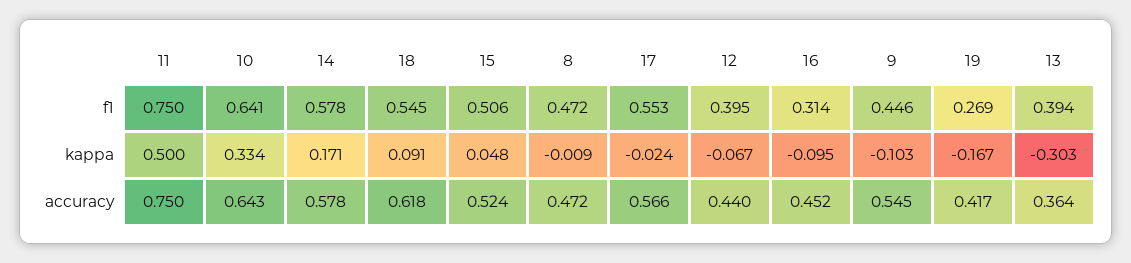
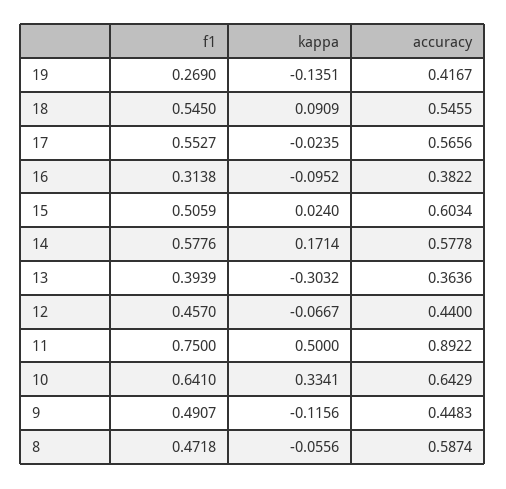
  {
    "11": {
      "f1": 0.75,
      "kappa": 0.5,
-     "accuracy": 0.75
+     "accuracy": 0.8922
    },
    "10": {
      "f1": 0.641,
      "kappa": 0.3341,
      "accuracy": 0.6429
    },
    "14": {
      "f1": 0.5776,
      "kappa": 0.1714,
      "accuracy": 0.5778
    },
    "18": {
      "f1": 0.545,
      "kappa": 0.0909,
-     "accuracy": 0.618
+     "accuracy": 0.5455
    },
    "15": {
      "f1": 0.5059,
-     "kappa": 0.048,
+     "kappa": 0.024,
-     "accuracy": 0.524
+     "accuracy": 0.6034
    },
    "8": {
      "f1": 0.4718,
-     "kappa": -0.009,
+     "kappa": -0.0556,
-     "accuracy": 0.472
+     "accuracy": 0.5874
    },
    "17": {
      "f1": 0.5527,
      "kappa": -0.0235,
      "accuracy": 0.5656
    },
    "12": {
-     "f1": 0.395,
+     "f1": 0.457,
      "kappa": -0.0667,
      "accuracy": 0.44
    },
    "16": {
      "f1": 0.3138,
      "kappa": -0.0952,
-     "accuracy": 0.452
+     "accuracy": 0.3822
    },
    "9": {
-     "f1": 0.446,
+     "f1": 0.4907,
-     "kappa": -0.103,
+     "kappa": -0.1156,
-     "accuracy": 0.545
+     "accuracy": 0.4483
    },
    "19": {
      "f1": 0.269,
-     "kappa": -0.167,
+     "kappa": -0.1351,
      "accuracy": 0.4167
    },
    "13": {
      "f1": 0.3939,
      "kappa": -0.3032,
      "accuracy": 0.3636
    }
  }

